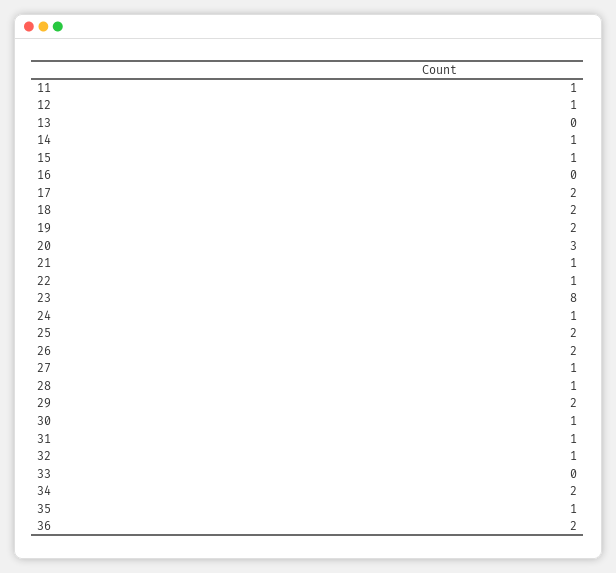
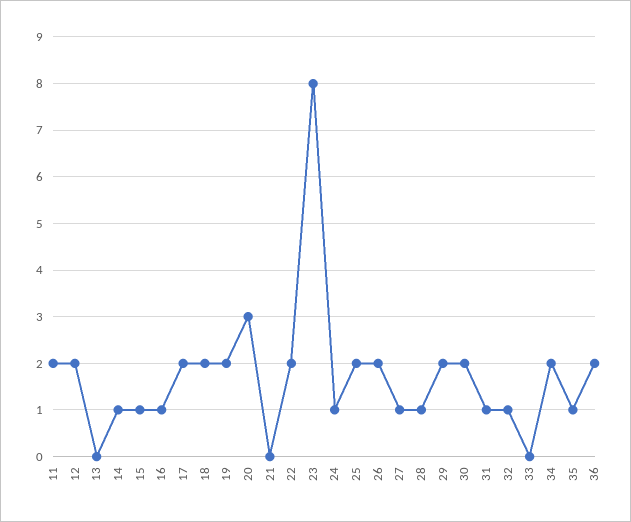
  {
-   "11": 1,
+   "11": 2,
-   "12": 1,
+   "12": 2,
    "13": 0,
    "14": 1,
    "15": 1,
-   "16": 0,
+   "16": 1,
    "17": 2,
    "18": 2,
    "19": 2,
    "20": 3,
-   "21": 1,
+   "21": 0,
-   "22": 1,
+   "22": 2,
    "23": 8,
    "24": 1,
    "25": 2,
    "26": 2,
    "27": 1,
    "28": 1,
    "29": 2,
-   "30": 1,
+   "30": 2,
    "31": 1,
    "32": 1,
    "33": 0,
    "34": 2,
    "35": 1,
    "36": 2
  }

